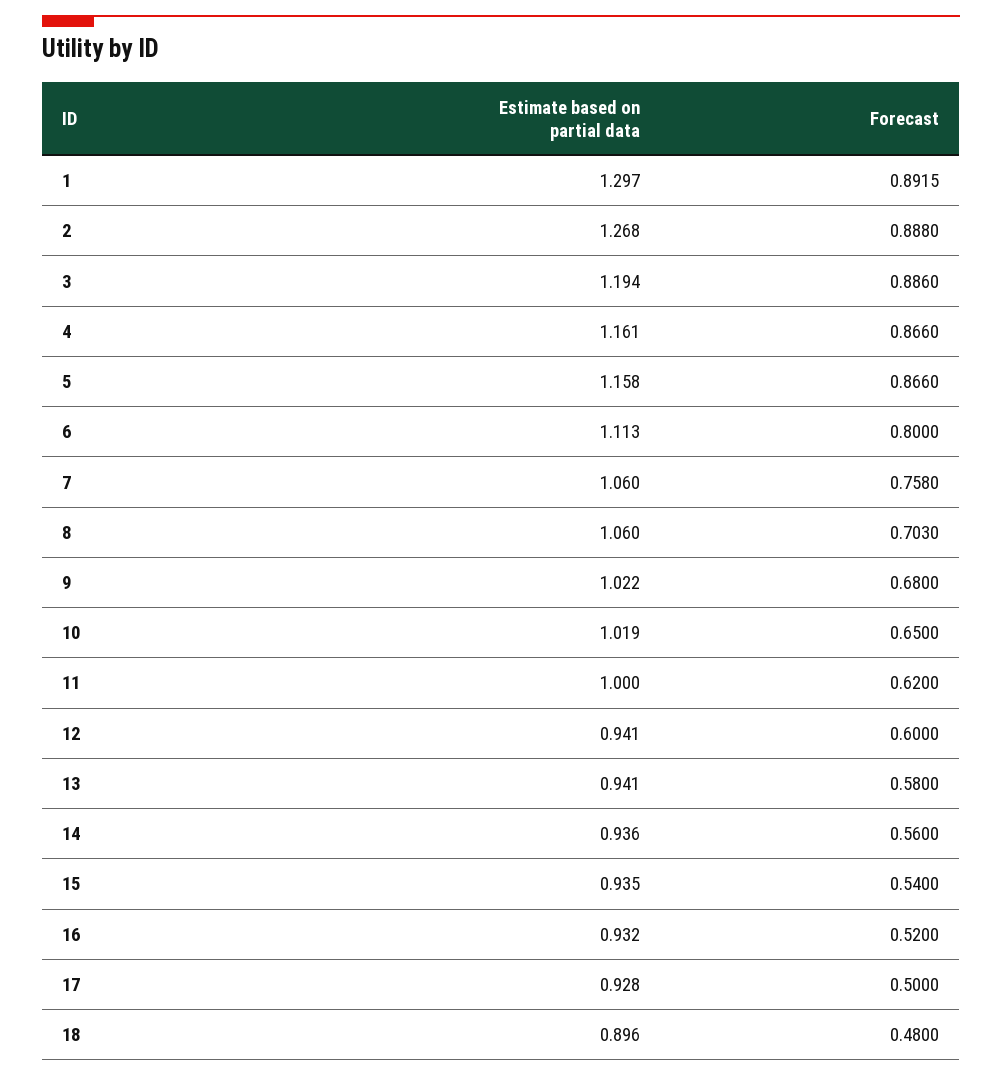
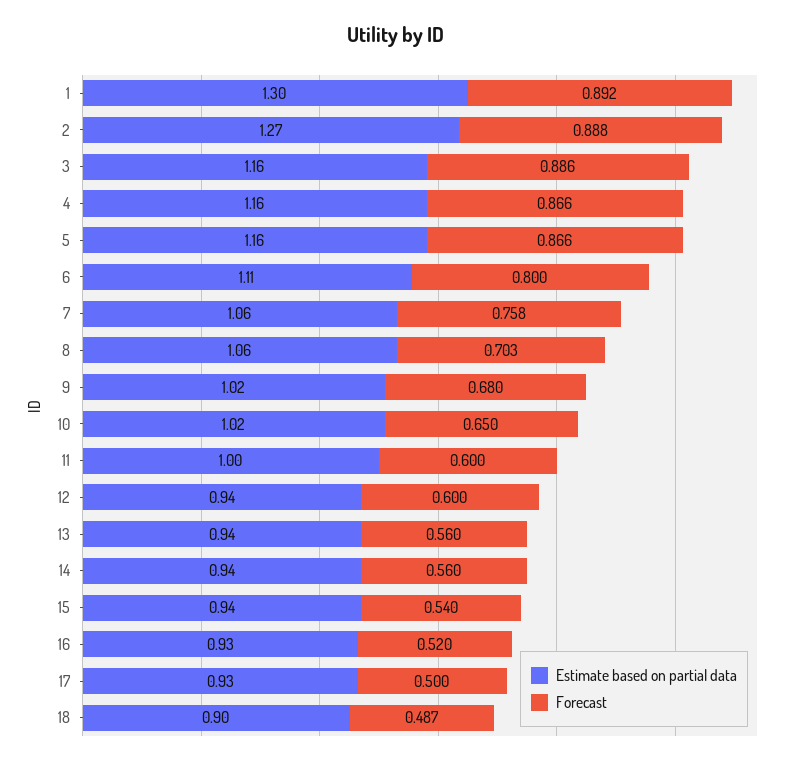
  {
    "Estimate based on partial data": {
      "1": 1.297,
      "2": 1.268,
-     "3": 1.194,
+     "3": 1.16,
      "4": 1.161,
      "5": 1.158,
      "6": 1.113,
      "7": 1.06,
      "8": 1.06,
      "9": 1.022,
      "10": 1.019,
      "11": 1,
      "12": 0.941,
      "13": 0.941,
      "14": 0.936,
      "15": 0.935,
      "16": 0.932,
      "17": 0.928,
      "18": 0.896
    },
    "Forecast": {
      "1": 0.8915,
      "2": 0.888,
      "3": 0.886,
      "4": 0.866,
      "5": 0.866,
      "6": 0.8,
      "7": 0.758,
      "8": 0.703,
      "9": 0.68,
      "10": 0.65,
-     "11": 0.62,
+     "11": 0.6,
      "12": 0.6,
-     "13": 0.58,
+     "13": 0.56,
      "14": 0.56,
      "15": 0.54,
      "16": 0.52,
      "17": 0.5,
-     "18": 0.48
+     "18": 0.487
    }
  }

